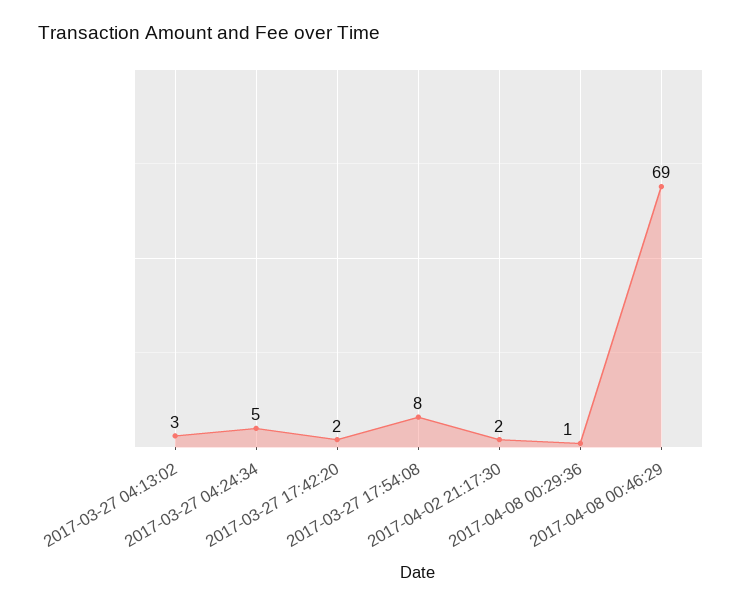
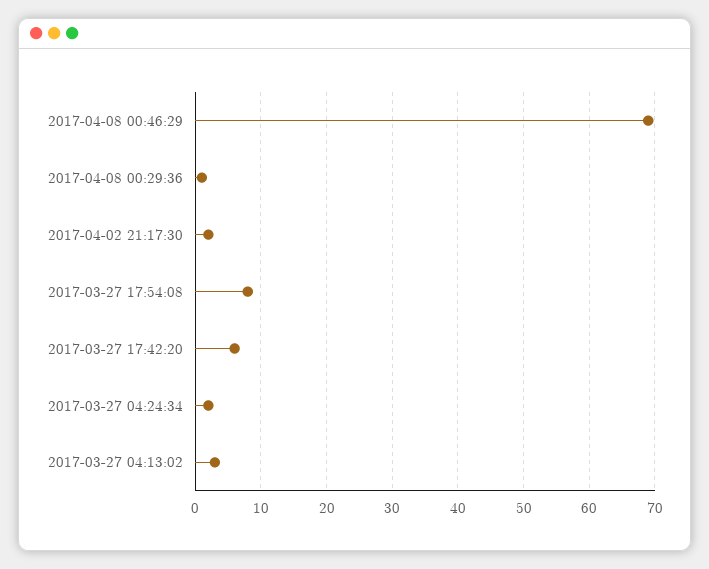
  {
    "2017-03-27 04:13:02": 3,
-   "2017-03-27 04:24:34": 5,
+   "2017-03-27 04:24:34": 2,
-   "2017-03-27 17:42:20": 2,
+   "2017-03-27 17:42:20": 6,
    "2017-03-27 17:54:08": 8,
    "2017-04-02 21:17:30": 2,
    "2017-04-08 00:29:36": 1,
    "2017-04-08 00:46:29": 69
  }

